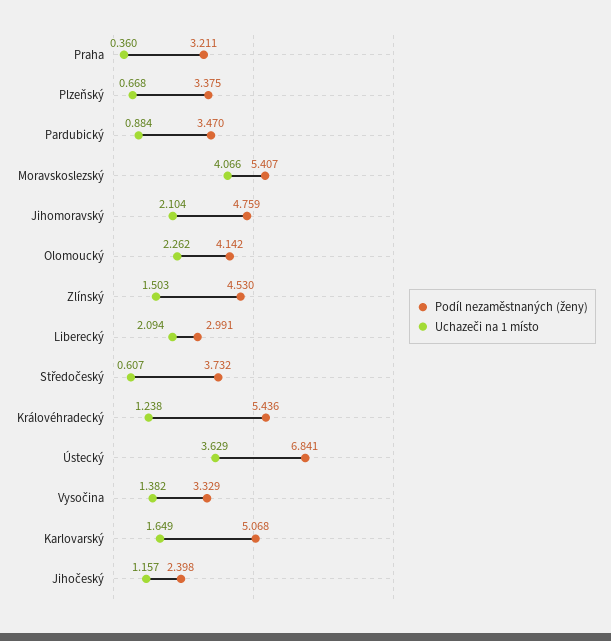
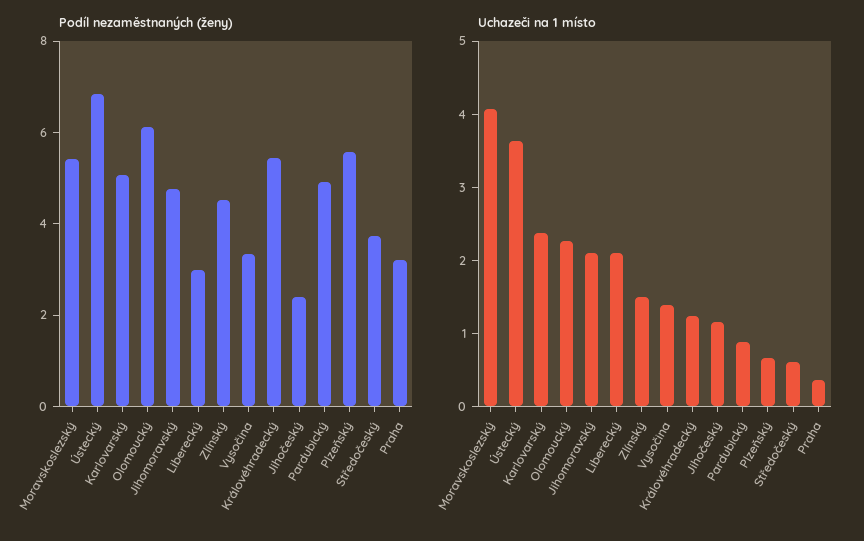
  {
    "Podíl nezaměstnaných (ženy)": {
      "Praha": 3.211,
-     "Plzeňský": 3.375,
+     "Plzeňský": 5.5,
-     "Pardubický": 3.47,
+     "Pardubický": 5,
      "Moravskoslezský": 5.407,
      "Jihomoravský": 4.759,
-     "Olomoucký": 4.142,
+     "Olomoucký": 6,
      "Zlínský": 4.53,
      "Liberecký": 2.991,
      "Středočeský": 3.732,
      "Královéhradecký": 5.436,
      "Ústecký": 6.841,
      "Vysočina": 3.329,
      "Karlovarský": 5.068,
      "Jihočeský": 2.398
    },
    "Uchazeči na 1 místo": {
      "Praha": 0.36,
      "Plzeňský": 0.668,
      "Pardubický": 0.884,
      "Moravskoslezský": 4.066,
      "Jihomoravský": 2.104,
      "Olomoucký": 2.262,
      "Zlínský": 1.503,
      "Liberecký": 2.094,
      "Středočeský": 0.607,
      "Královéhradecký": 1.238,
      "Ústecký": 3.629,
      "Vysočina": 1.382,
-     "Karlovarský": 1.649,
+     "Karlovarský": 2.4,
      "Jihočeský": 1.157
    }
  }

